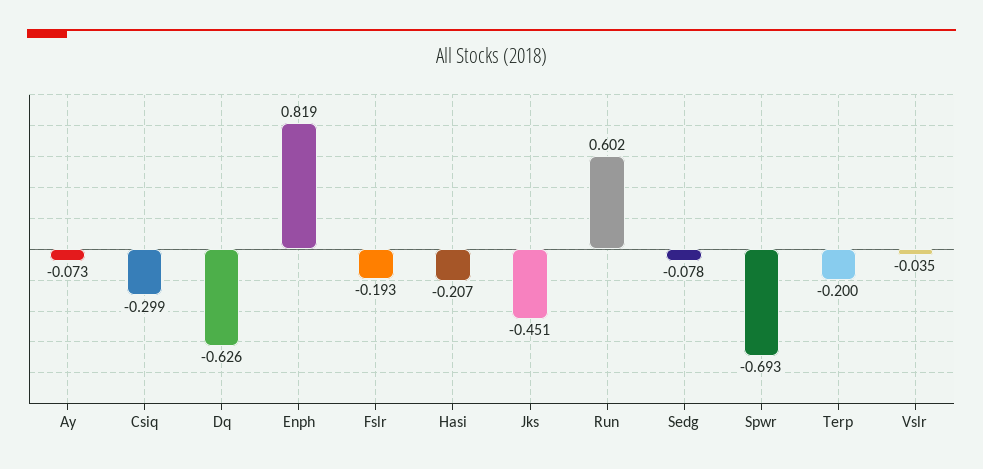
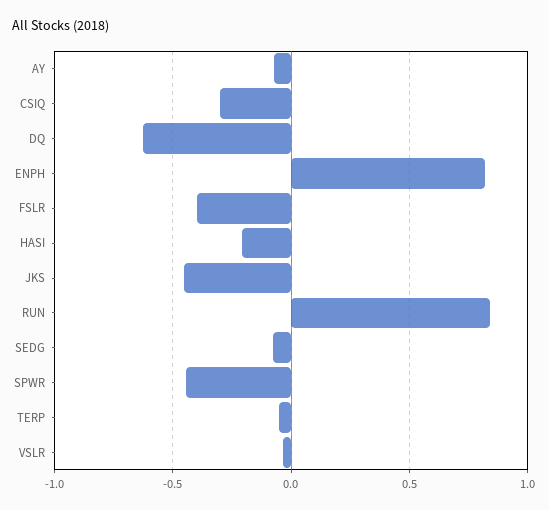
  {
    "Ay": -0.073,
    "Csiq": -0.299,
    "Dq": -0.626,
    "Enph": 0.819,
-   "Fslr": -0.193,
+   "Fslr": -0.4,
    "Hasi": -0.207,
    "Jks": -0.451,
-   "Run": 0.602,
+   "Run": 0.85,
    "Sedg": -0.078,
-   "Spwr": -0.693,
+   "Spwr": -0.45,
-   "Terp": -0.2,
+   "Terp": -0.05,
    "Vslr": -0.035
  }

